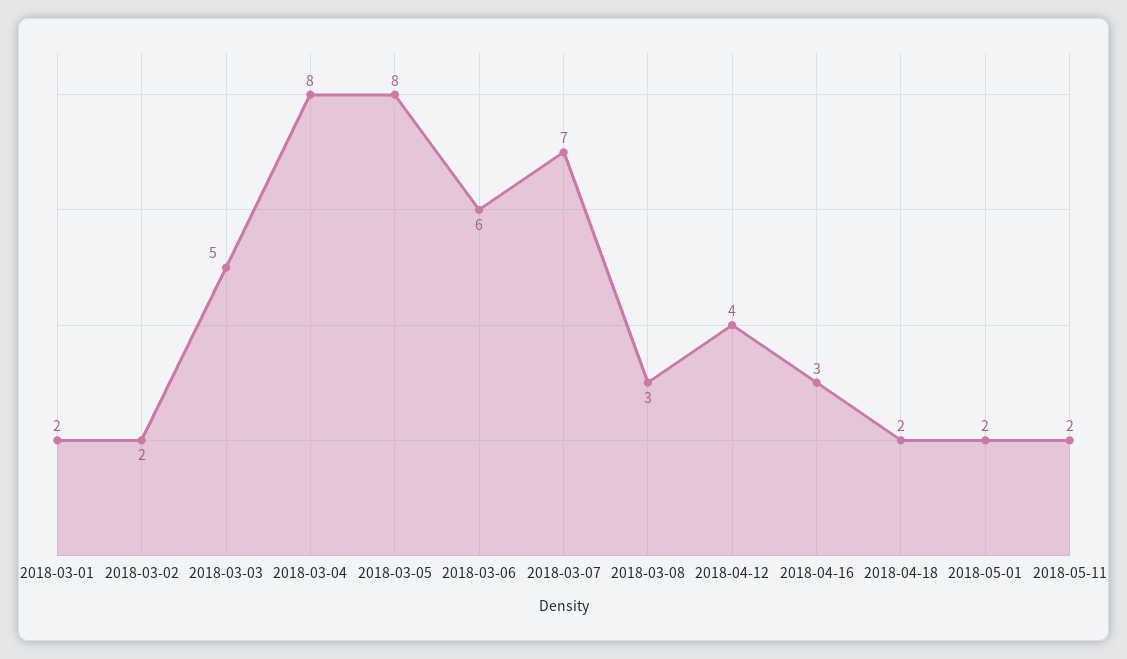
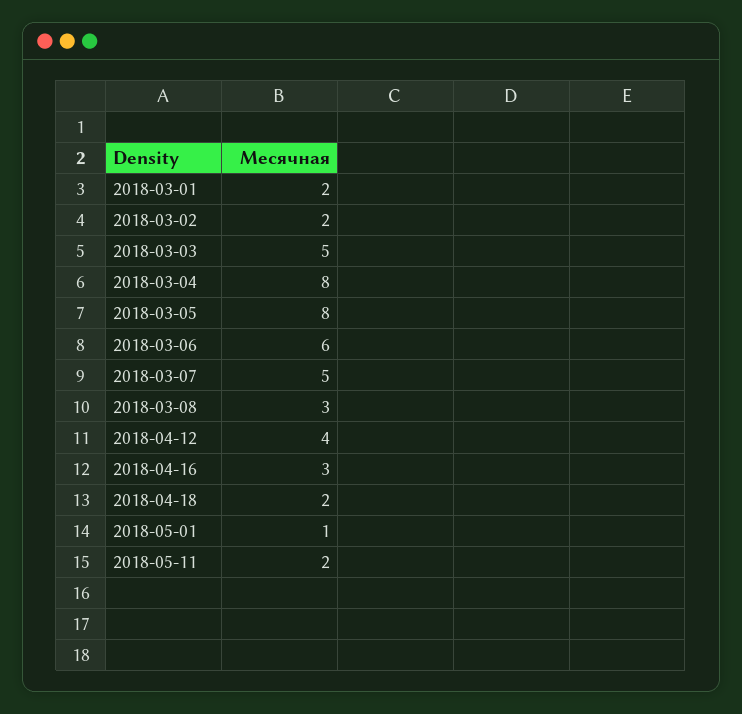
  {
    "2018-03-01": 2,
    "2018-03-02": 2,
    "2018-03-03": 5,
    "2018-03-04": 8,
    "2018-03-05": 8,
    "2018-03-06": 6,
-   "2018-03-07": 7,
+   "2018-03-07": 5,
    "2018-03-08": 3,
    "2018-04-12": 4,
    "2018-04-16": 3,
    "2018-04-18": 2,
-   "2018-05-01": 2,
+   "2018-05-01": 1,
    "2018-05-11": 2
  }

